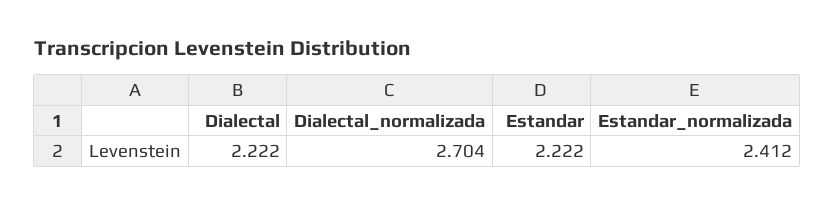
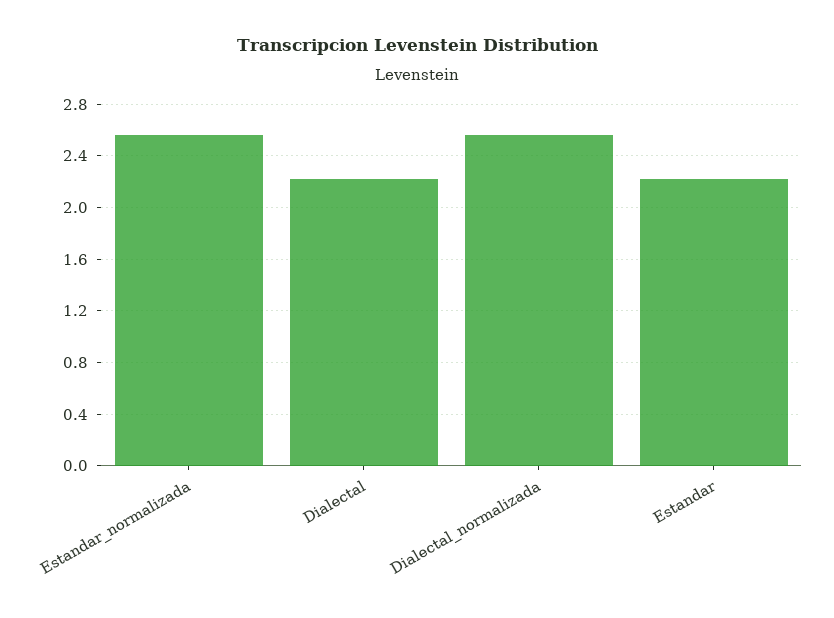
  {
    "Dialectal": 2.222,
-   "Dialectal_normalizada": 2.704,
+   "Dialectal_normalizada": 2.55,
    "Estandar": 2.222,
-   "Estandar_normalizada": 2.412
+   "Estandar_normalizada": 2.55
  }

